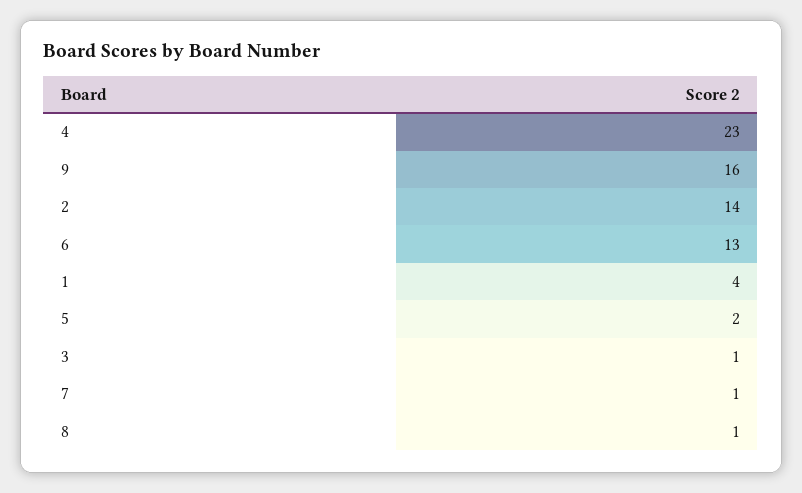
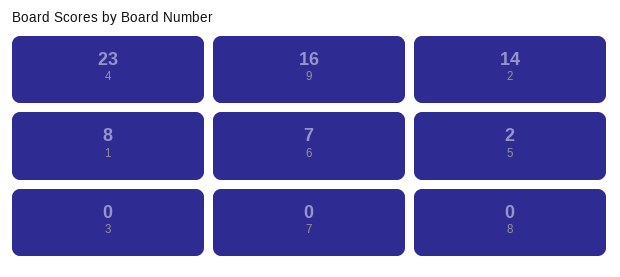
  {
    "4": 23,
    "9": 16,
    "2": 14,
-   "6": 13,
+   "6": 7,
-   "1": 4,
+   "1": 8,
    "5": 2,
-   "3": 1,
+   "3": 0,
-   "7": 1,
+   "7": 0,
-   "8": 1
+   "8": 0
  }

